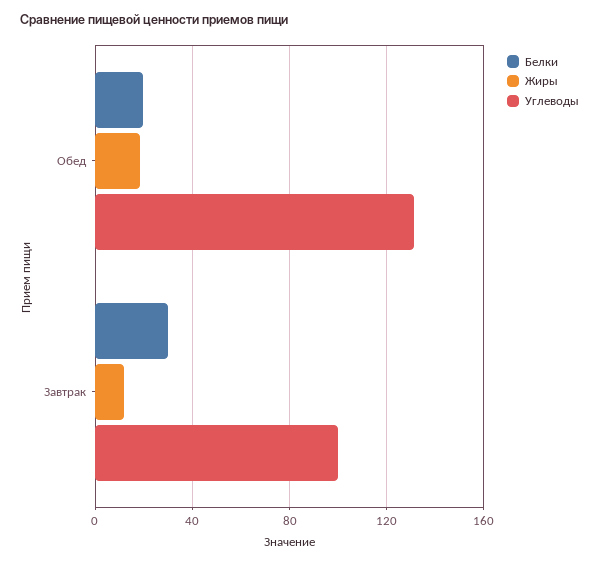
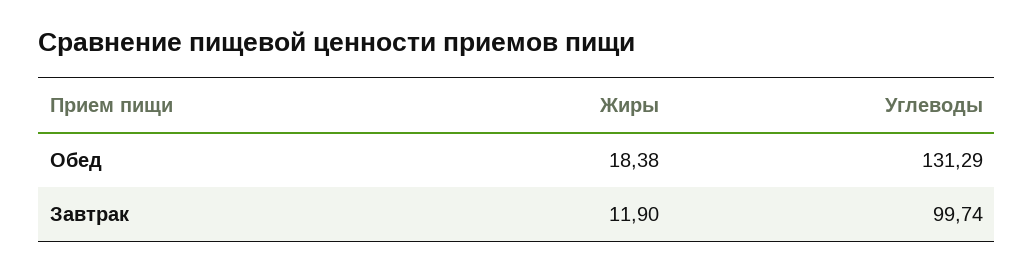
  {
-   "Белки": {
-     "Обед": 20,
-     "Завтрак": 30
-   },
    "Жиры": {
      "Обед": 18.38,
      "Завтрак": 11.9
    },
    "Углеводы": {
      "Обед": 131.29,
      "Завтрак": 99.74
    }
  }

